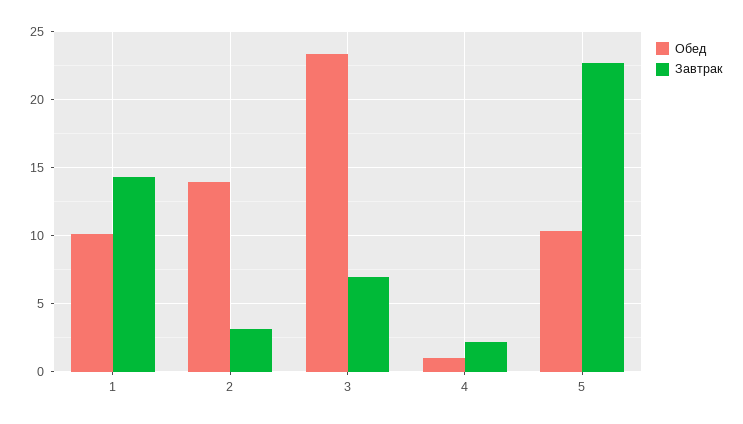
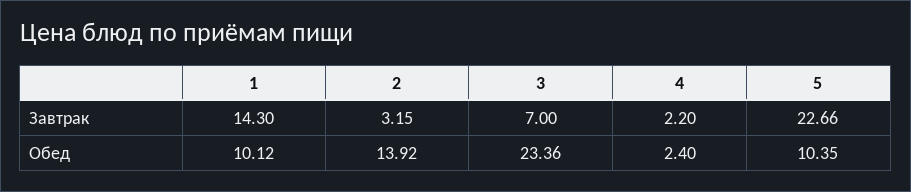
  {
    "Обед": {
      "1": 10.12,
      "2": 13.92,
      "3": 23.36,
-     "4": 1,
+     "4": 2.4,
      "5": 10.35
    },
    "Завтрак": {
      "1": 14.3,
      "2": 3.15,
      "3": 7,
      "4": 2.2,
      "5": 22.66
    }
  }

